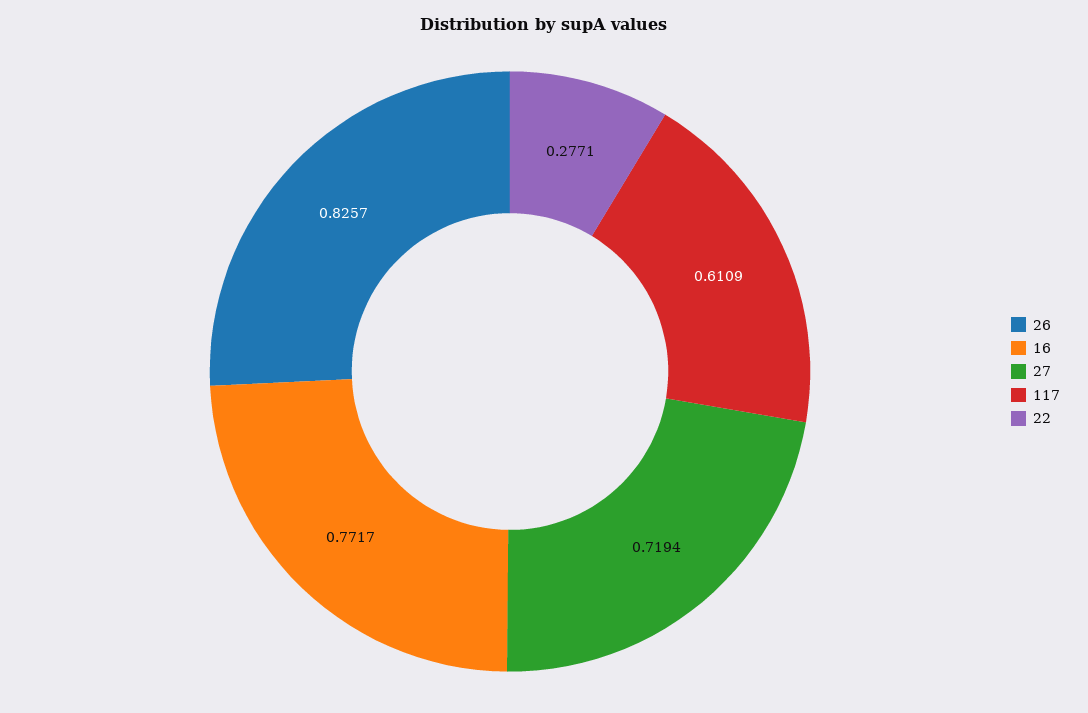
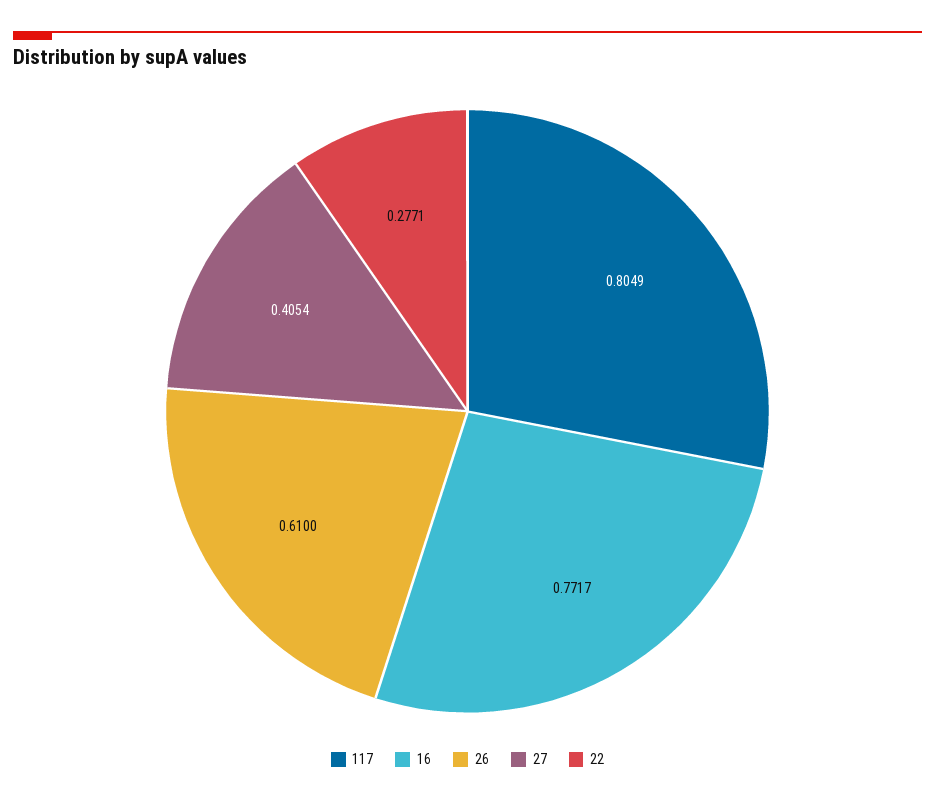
  {
-   "26": 0.8257,
+   "26": 0.61,
    "16": 0.7717,
-   "27": 0.7194,
+   "27": 0.4054,
-   "117": 0.6109,
+   "117": 0.8049,
    "22": 0.2771
  }

